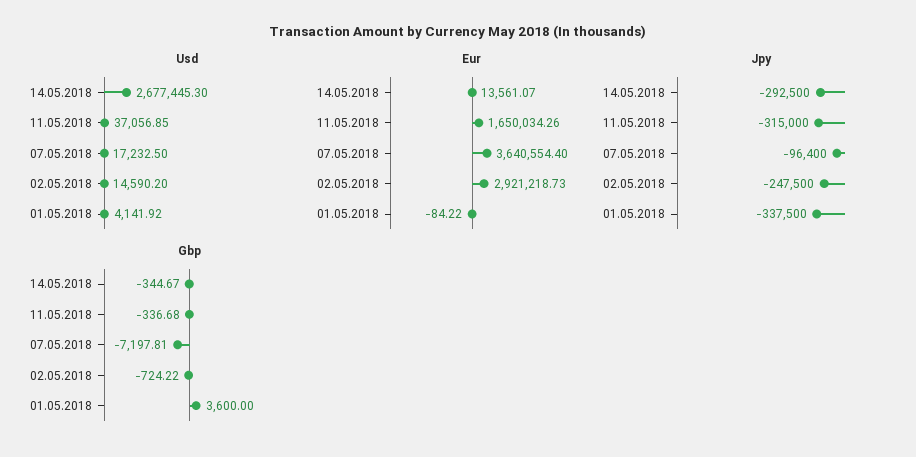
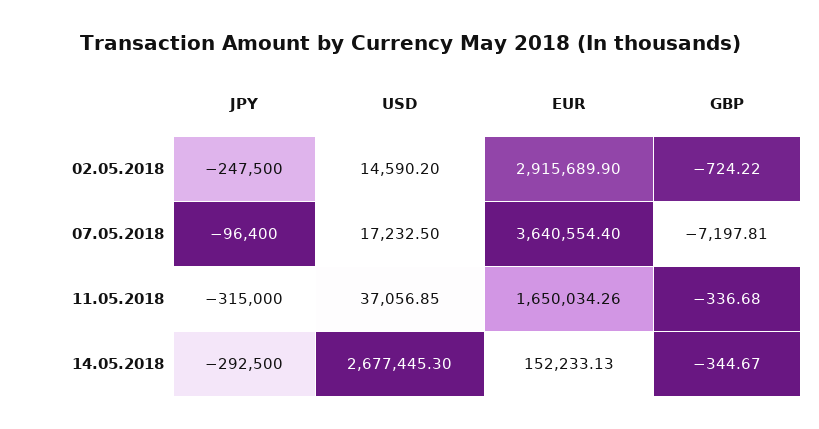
  {
    "Usd": {
      "14.05.2018": 2677445.3,
      "11.05.2018": 37056.85,
      "07.05.2018": 17232.5,
-     "02.05.2018": 14590.2,
+     "02.05.2018": 14590.2
-     "01.05.2018": 4141.92
    },
    "Eur": {
-     "14.05.2018": 13561.07,
+     "14.05.2018": 152233.13,
      "11.05.2018": 1650034.26,
      "07.05.2018": 3640554.4,
-     "02.05.2018": 2921218.73,
+     "02.05.2018": 2915689.9
-     "01.05.2018": -84.22
    },
    "Jpy": {
      "14.05.2018": -292500,
      "11.05.2018": -315000,
      "07.05.2018": -96400,
-     "02.05.2018": -247500,
+     "02.05.2018": -247500
-     "01.05.2018": -337500
    },
    "Gbp": {
      "14.05.2018": -344.67,
      "11.05.2018": -336.68,
      "07.05.2018": -7197.81,
-     "02.05.2018": -724.22,
+     "02.05.2018": -724.22
-     "01.05.2018": 3600
    }
  }

